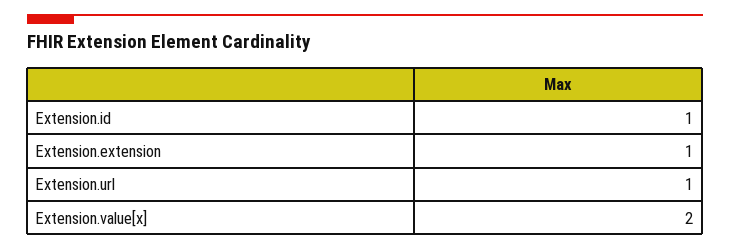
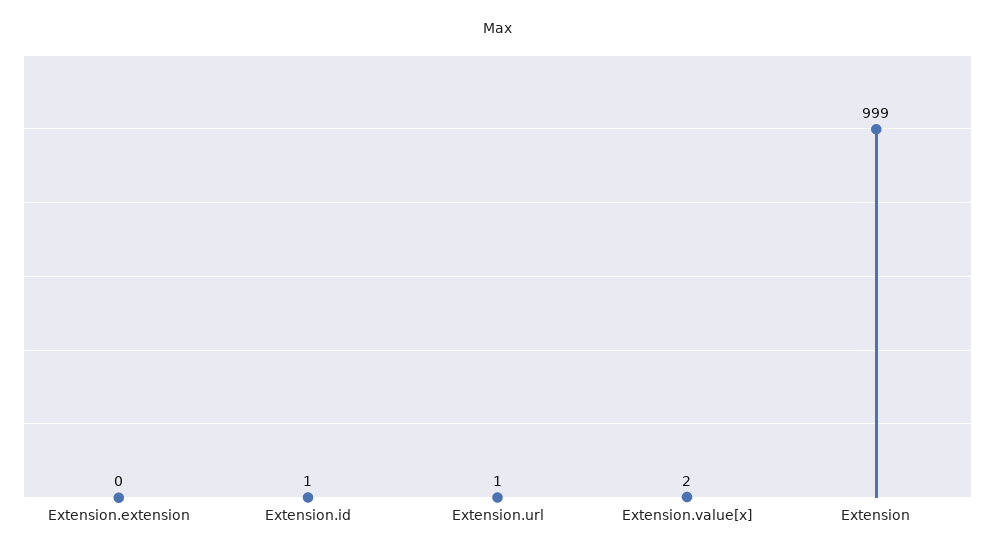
  {
    "Extension.id": 1,
-   "Extension.extension": 1,
+   "Extension.extension": 0,
    "Extension.url": 1,
-   "Extension.value[x]": 2
+   "Extension.value[x]": 2,
+   "Extension": 999
  }

